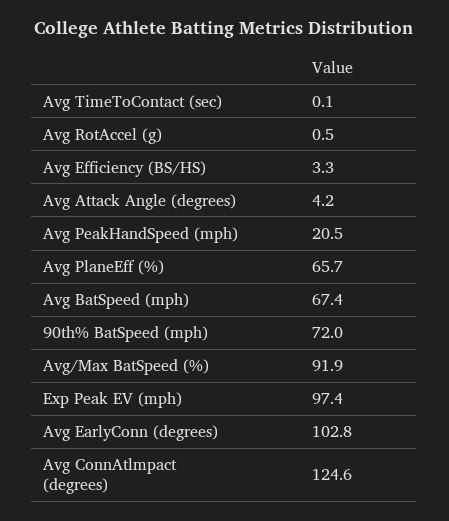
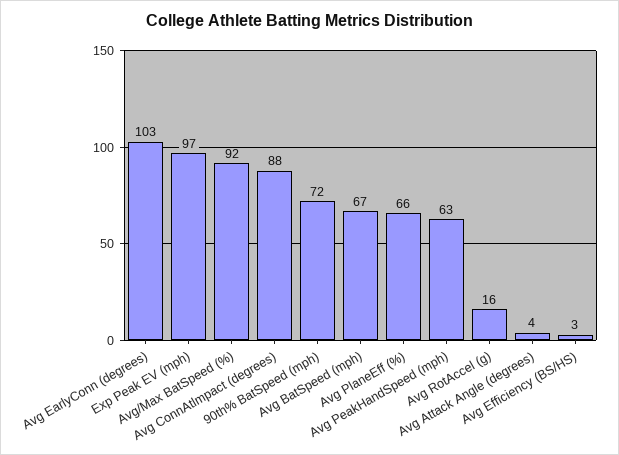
  {
-   "Avg TimeToContact (sec)": 0.1,
-   "Avg RotAccel (g)": 0.5,
+   "Avg RotAccel (g)": 16,
    "Avg Efficiency (BS/HS)": 3.3,
    "Avg Attack Angle (degrees)": 4.2,
-   "Avg PeakHandSpeed (mph)": 20.5,
+   "Avg PeakHandSpeed (mph)": 63,
    "Avg PlaneEff (%)": 65.7,
    "Avg BatSpeed (mph)": 67.4,
    "90th% BatSpeed (mph)": 72,
    "Avg/Max BatSpeed (%)": 91.9,
    "Exp Peak EV (mph)": 97.4,
    "Avg EarlyConn (degrees)": 102.8,
-   "Avg ConnAtlmpact (degrees)": 124.6
+   "Avg ConnAtlmpact (degrees)": 88
  }

